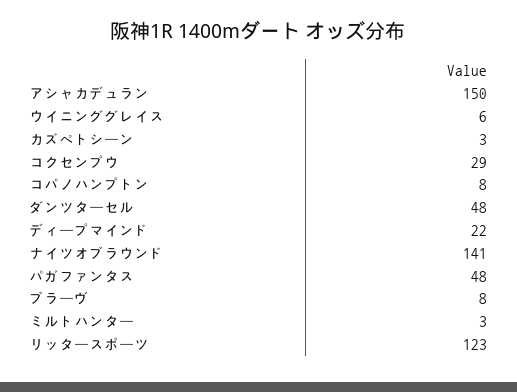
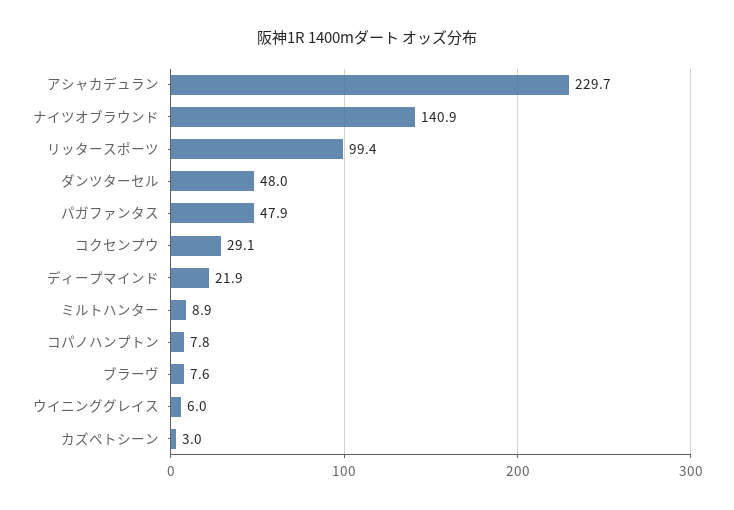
  {
-   "アシャカデュラン": 150,
+   "アシャカデュラン": 229.7,
    "ウイニンググレイス": 6,
    "カズペトシーン": 3,
    "コクセンプウ": 29.1,
    "コパノハンプトン": 7.8,
    "ダンツターセル": 48,
    "ディープマインド": 21.9,
    "ナイツオブラウンド": 140.9,
    "パガファンタス": 47.9,
    "ブラーヴ": 7.6,
-   "ミルトハンター": 3,
+   "ミルトハンター": 8.9,
-   "リッタースポーツ": 123
+   "リッタースポーツ": 99.4
  }

